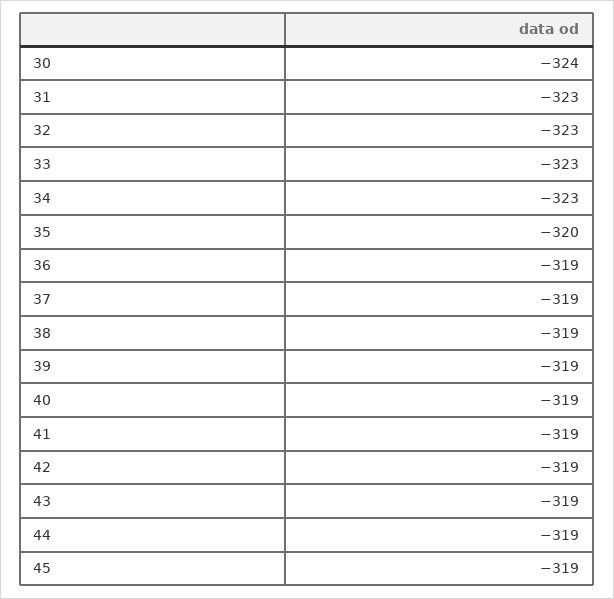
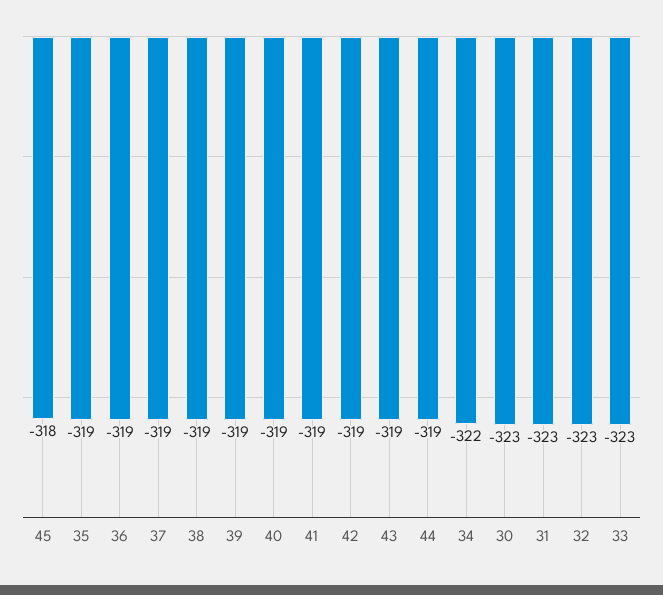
  {
-   "30": -324,
+   "30": -323,
    "31": -323,
    "32": -323,
    "33": -323,
-   "34": -323,
+   "34": -322,
-   "35": -320,
+   "35": -319,
    "36": -319,
    "37": -319,
    "38": -319,
    "39": -319,
    "40": -319,
    "41": -319,
    "42": -319,
    "43": -319,
    "44": -319,
-   "45": -319
+   "45": -318
  }

